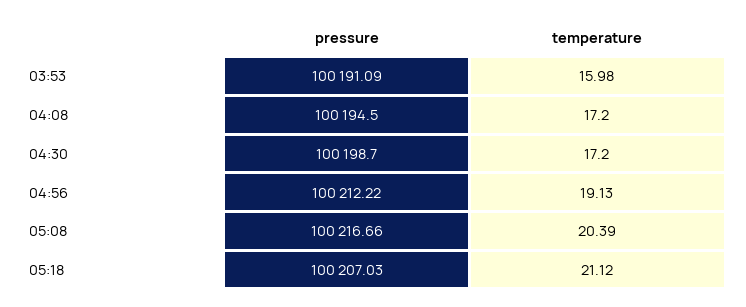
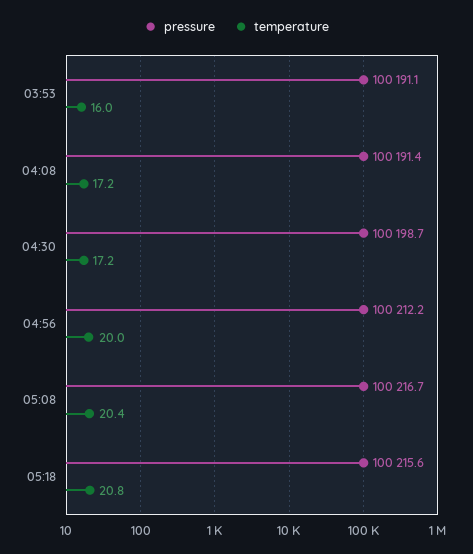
  {
    "pressure": {
      "03:53": 100191.09,
-     "04:08": 100194.5,
+     "04:08": 100191.4,
      "04:30": 100198.7,
      "04:56": 100212.22,
      "05:08": 100216.66,
-     "05:18": 100207.03
+     "05:18": 100215.6
    },
    "temperature": {
      "03:53": 15.98,
      "04:08": 17.2,
      "04:30": 17.2,
-     "04:56": 19.13,
+     "04:56": 20,
      "05:08": 20.39,
-     "05:18": 21.12
+     "05:18": 20.8
    }
  }

